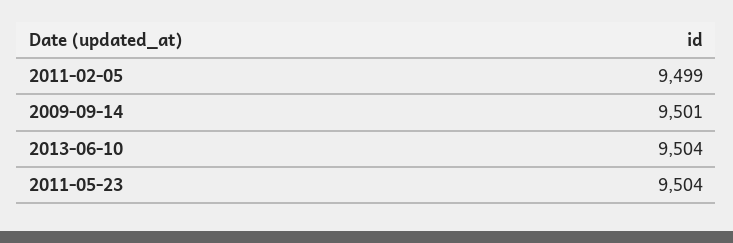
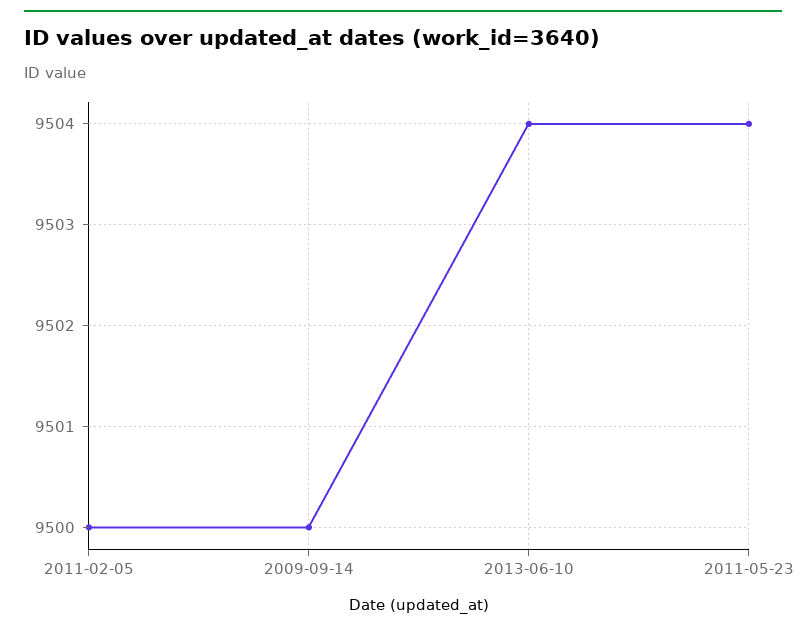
  {
-   "2011-02-05": 9499,
+   "2011-02-05": 9500,
-   "2009-09-14": 9501,
+   "2009-09-14": 9500,
    "2013-06-10": 9504,
    "2011-05-23": 9504
  }

